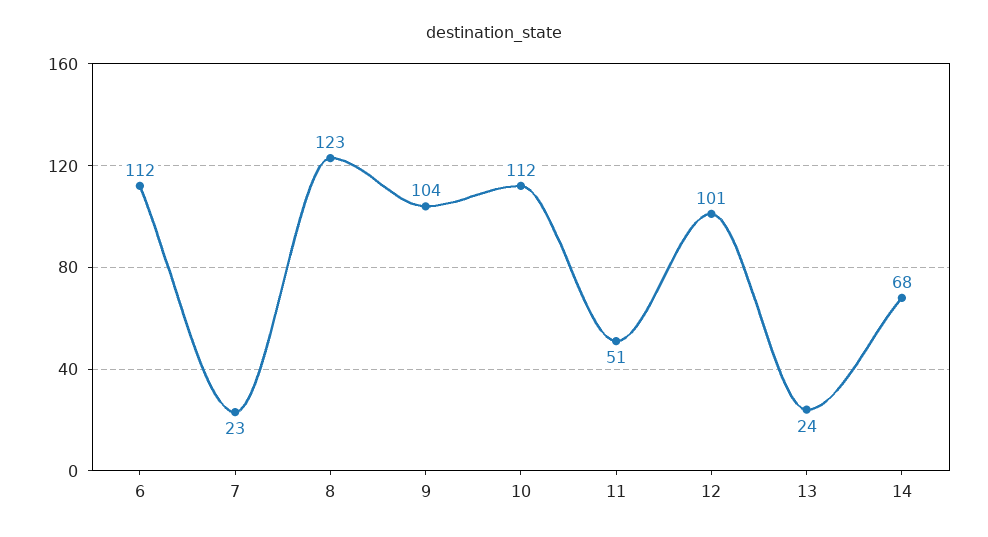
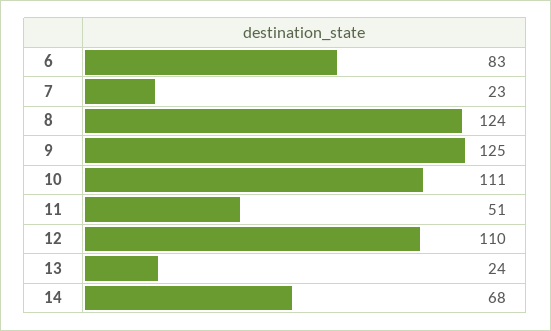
  {
-   "6": 112,
+   "6": 83,
    "7": 23,
-   "8": 123,
+   "8": 124,
-   "9": 104,
+   "9": 125,
-   "10": 112,
+   "10": 111,
    "11": 51,
-   "12": 101,
+   "12": 110,
    "13": 24,
    "14": 68
  }

